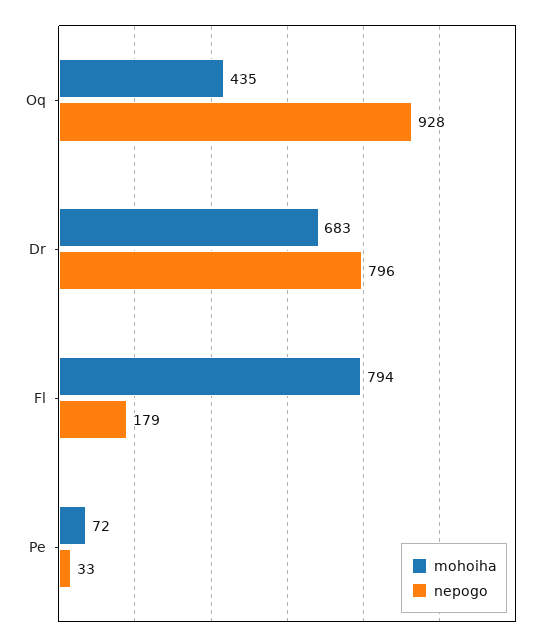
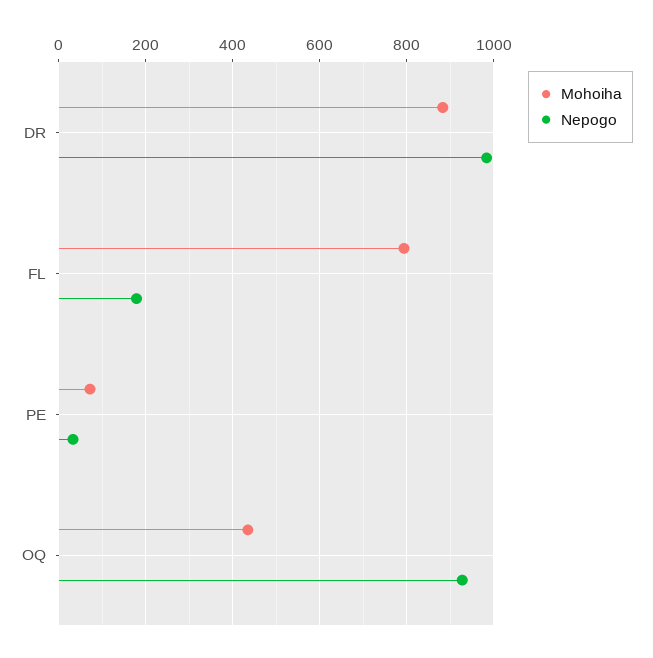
  {
    "mohoiha": {
      "Oq": 435,
-     "Dr": 683,
+     "Dr": 880,
      "Fl": 794,
      "Pe": 72
    },
    "nepogo": {
      "Oq": 928,
-     "Dr": 796,
+     "Dr": 980,
      "Fl": 179,
      "Pe": 33
    }
  }

